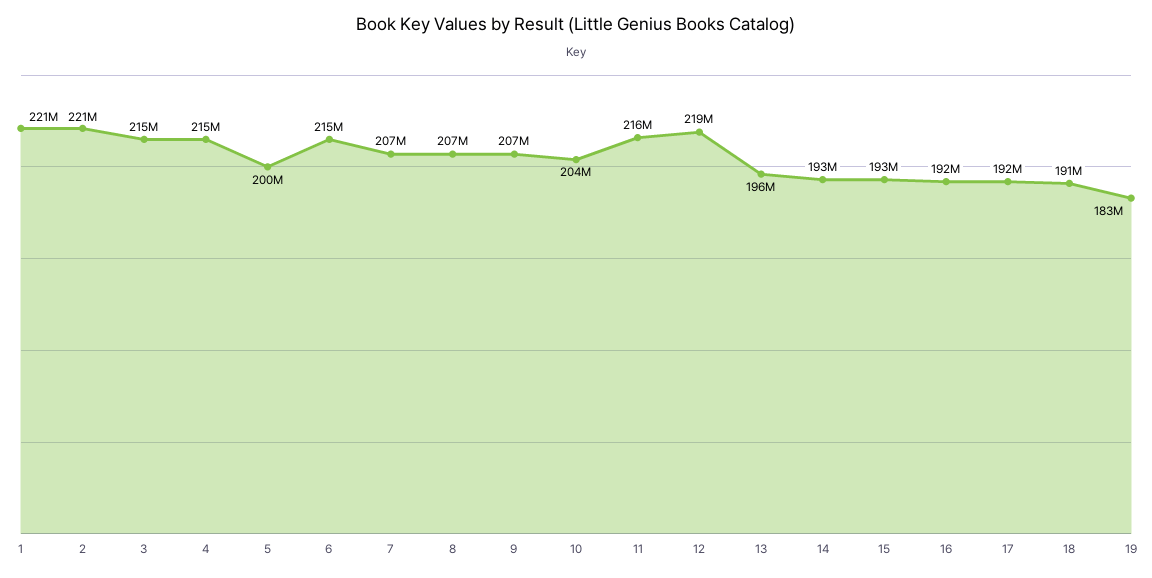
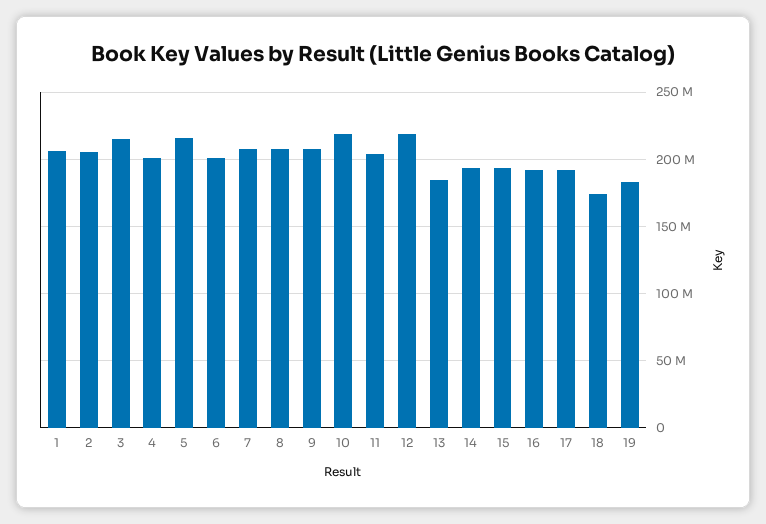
  {
-   "1": 221000000,
+   "1": 205000000,
-   "2": 221000000,
+   "2": 205000000,
    "3": 215000000,
-   "4": 215000000,
+   "4": 200000000,
-   "5": 200000000,
+   "5": 215000000,
-   "6": 215000000,
+   "6": 200000000,
    "7": 207000000,
    "8": 207000000,
    "9": 207000000,
-   "10": 204000000,
+   "10": 220000000,
-   "11": 216000000,
+   "11": 205000000,
    "12": 219000000,
-   "13": 196000000,
+   "13": 185000000,
    "14": 193000000,
    "15": 193000000,
    "16": 192000000,
    "17": 192000000,
-   "18": 191000000,
+   "18": 175000000,
    "19": 183000000
  }

